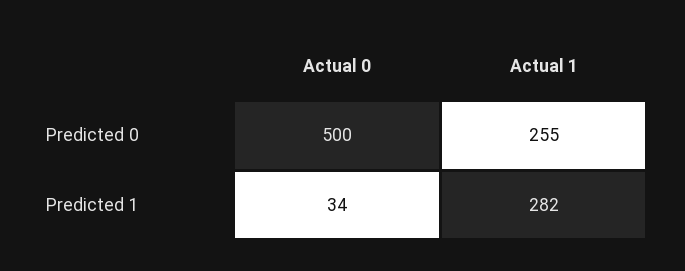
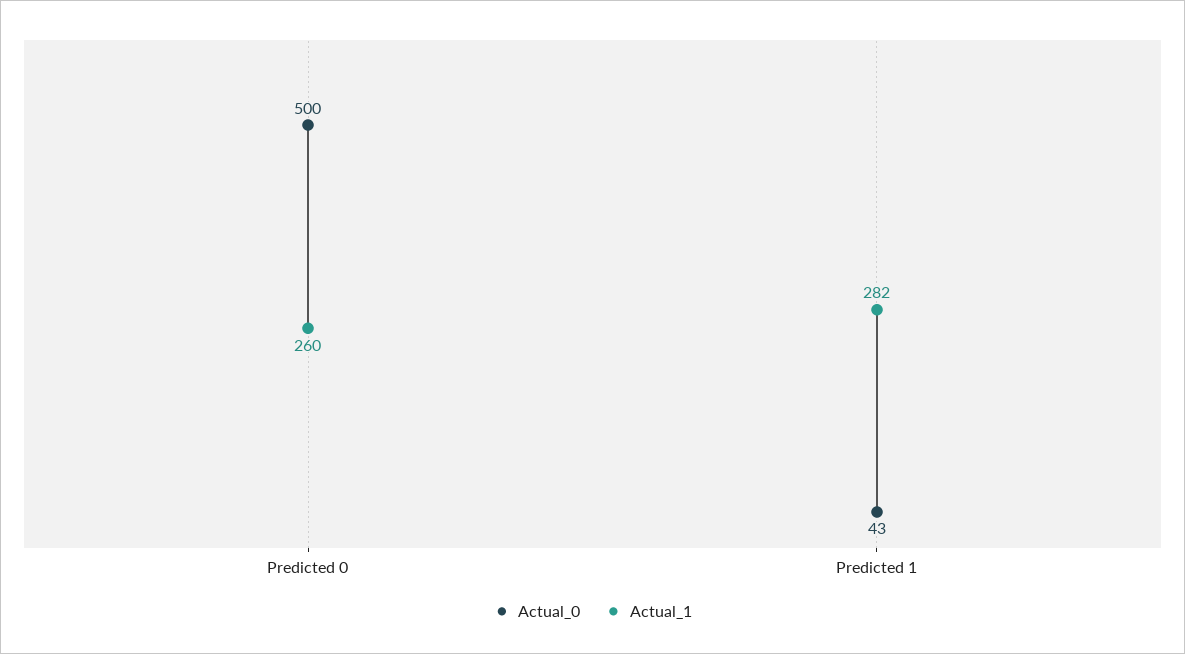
  {
    "Actual 0": {
      "Predicted 0": 500,
-     "Predicted 1": 34
+     "Predicted 1": 43
    },
    "Actual 1": {
-     "Predicted 0": 255,
+     "Predicted 0": 260,
      "Predicted 1": 282
    }
  }

